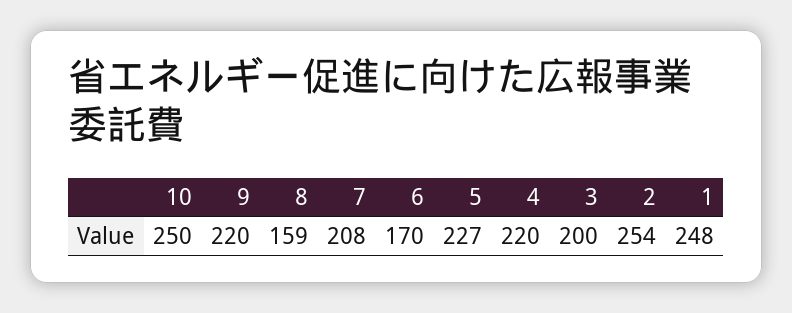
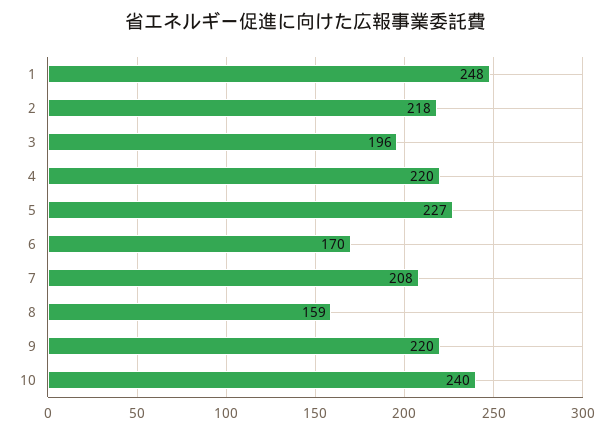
  {
-   "10": 250,
+   "10": 240,
    "9": 220,
    "8": 159,
    "7": 208,
    "6": 170,
    "5": 227,
    "4": 220,
-   "3": 200,
+   "3": 196,
-   "2": 254,
+   "2": 218,
    "1": 248
  }

